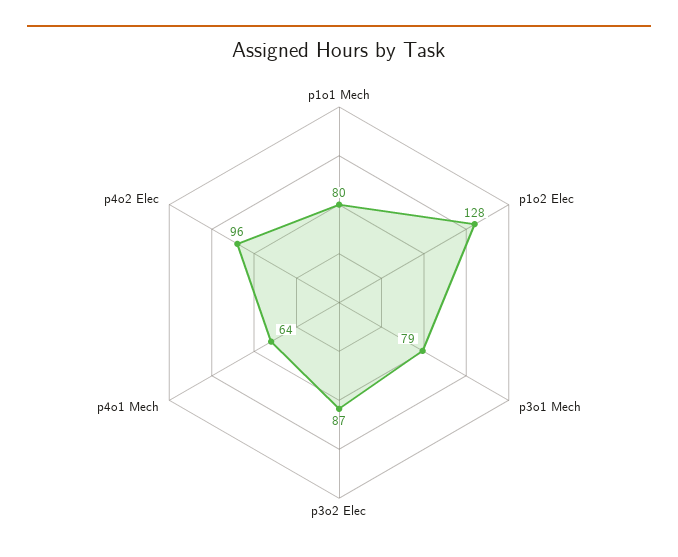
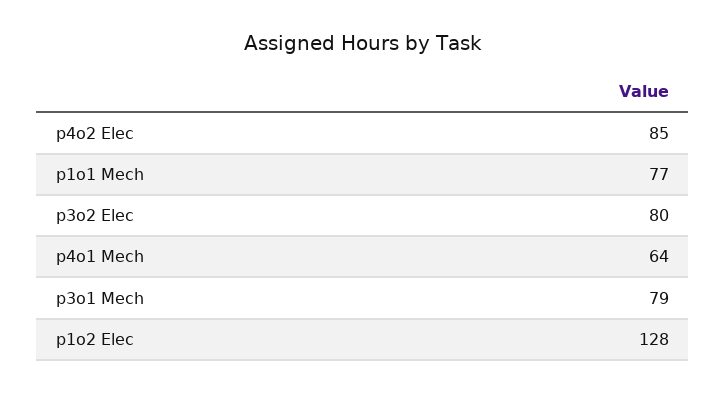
  {
-   "p1o1 Mech": 80,
+   "p1o1 Mech": 77,
    "p1o2 Elec": 128,
    "p3o1 Mech": 79,
-   "p3o2 Elec": 87,
+   "p3o2 Elec": 80,
    "p4o1 Mech": 64,
-   "p4o2 Elec": 96
+   "p4o2 Elec": 85
  }

